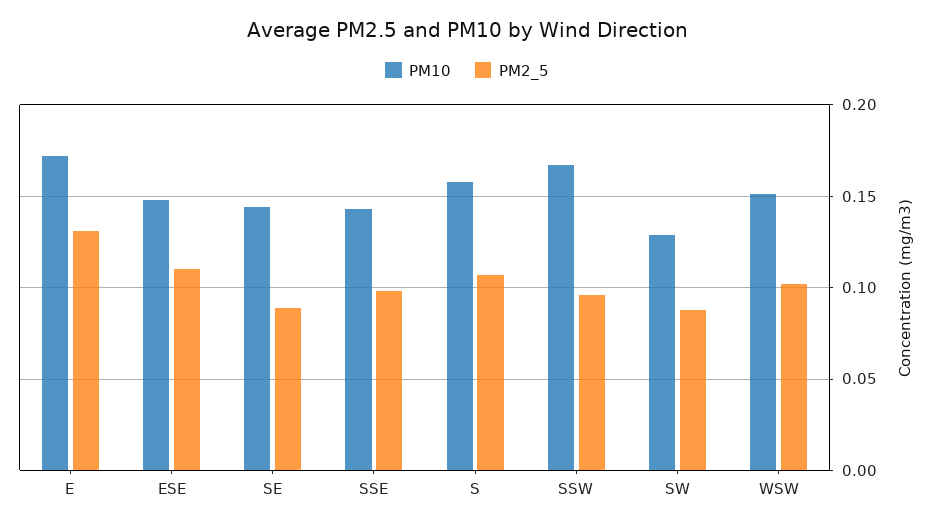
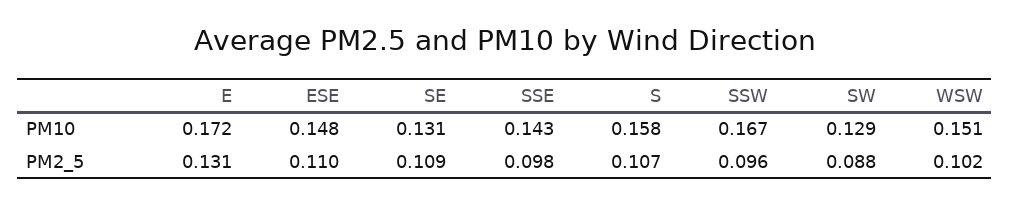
  {
    "PM10": {
      "E": 0.172,
      "ESE": 0.148,
-     "SE": 0.145,
+     "SE": 0.131,
      "SSE": 0.143,
      "S": 0.158,
      "SSW": 0.167,
      "SW": 0.129,
      "WSW": 0.151
    },
    "PM2_5": {
      "E": 0.131,
      "ESE": 0.11,
-     "SE": 0.09,
+     "SE": 0.109,
      "SSE": 0.098,
      "S": 0.107,
      "SSW": 0.096,
      "SW": 0.088,
      "WSW": 0.102
    }
  }

